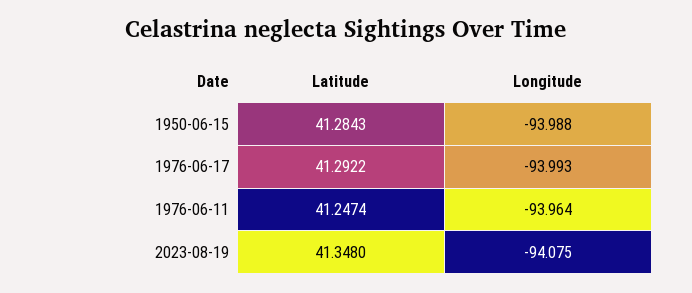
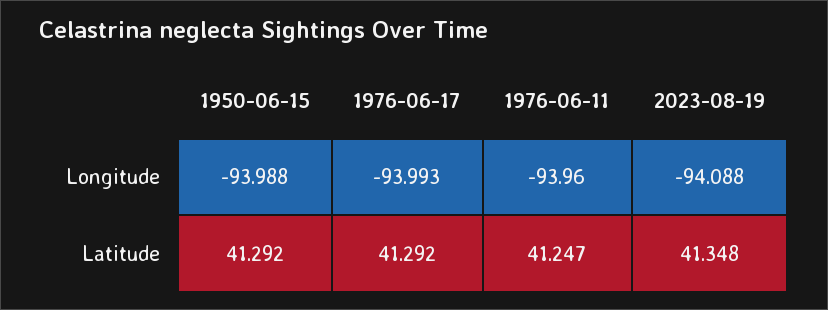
  {
    "Latitude": {
-     "1950-06-15": 41.2843,
+     "1950-06-15": 41.292,
      "1976-06-17": 41.2922,
      "1976-06-11": 41.2474,
      "2023-08-19": 41.348
    },
    "Longitude": {
      "1950-06-15": -93.988,
      "1976-06-17": -93.993,
-     "1976-06-11": -93.964,
+     "1976-06-11": -93.96,
-     "2023-08-19": -94.075
+     "2023-08-19": -94.088
    }
  }

